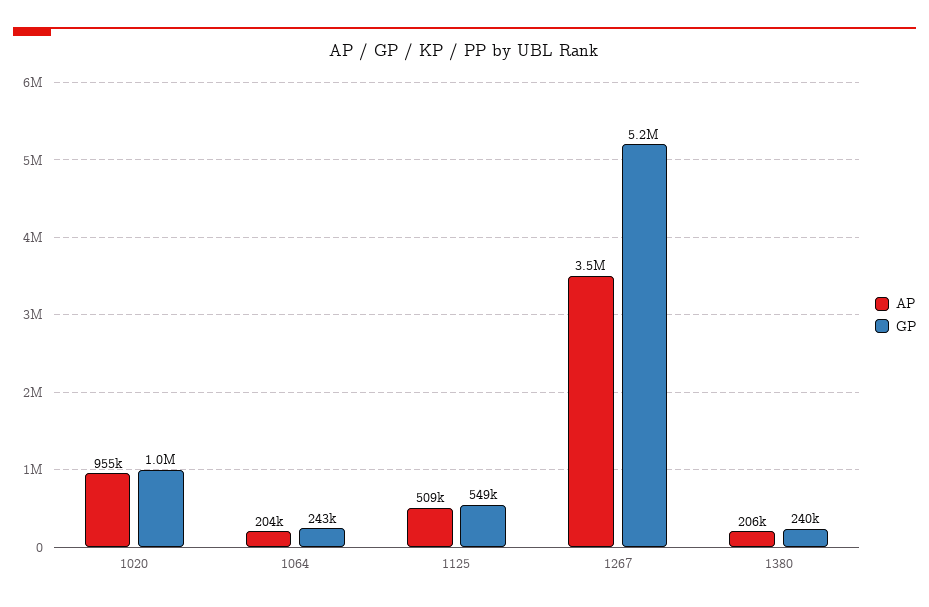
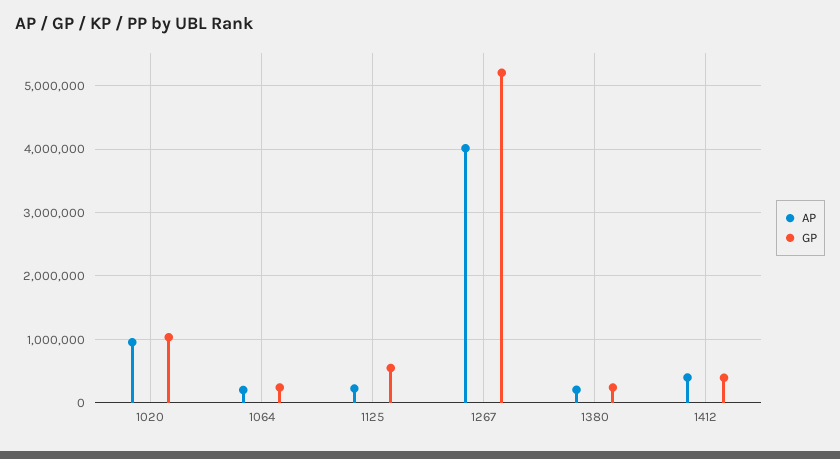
  {
    "AP": {
      "1020": 955000,
      "1064": 204000,
-     "1125": 509000,
+     "1125": 200000,
-     "1267": 3500000,
+     "1267": 4000000,
-     "1380": 206000
+     "1380": 206000,
+     "1412": 400000
    },
    "GP": {
      "1020": 1000000,
      "1064": 243000,
      "1125": 549000,
      "1267": 5200000,
-     "1380": 240000
+     "1380": 240000,
+     "1412": 400000
    }
  }

